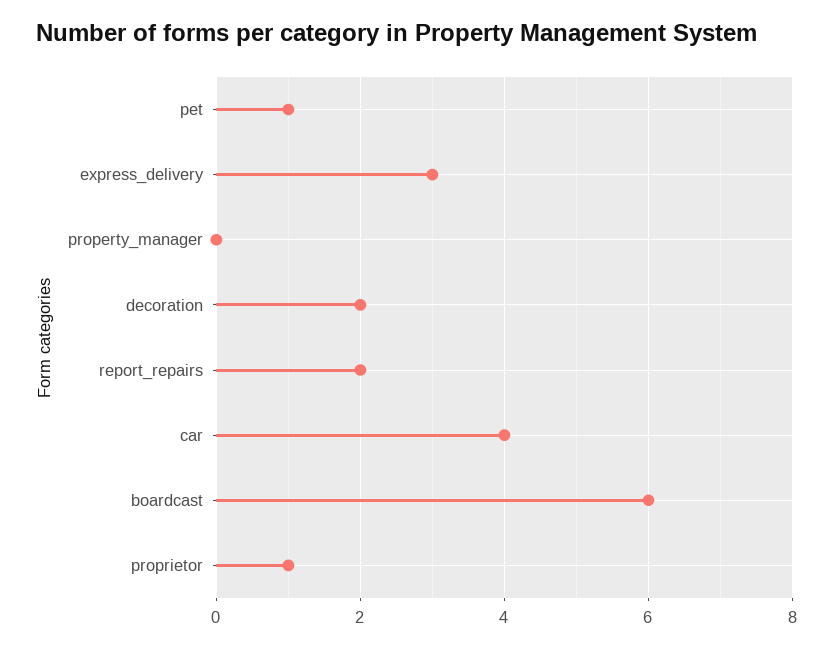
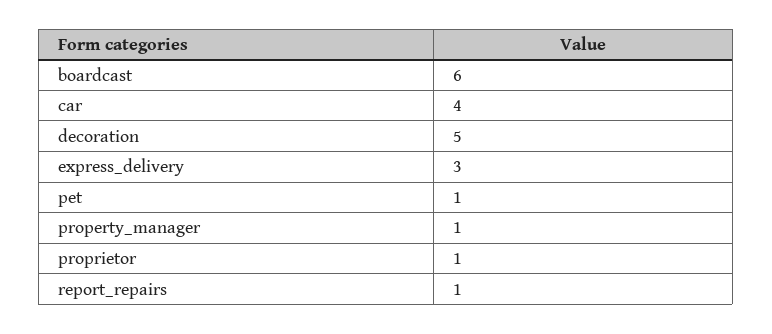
  {
    "pet": 1,
    "express_delivery": 3,
-   "property_manager": 0,
+   "property_manager": 1,
-   "decoration": 2,
+   "decoration": 5,
-   "report_repairs": 2,
+   "report_repairs": 1,
    "car": 4,
    "boardcast": 6,
    "proprietor": 1
  }

